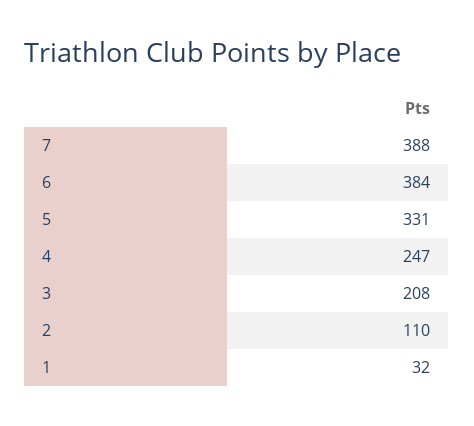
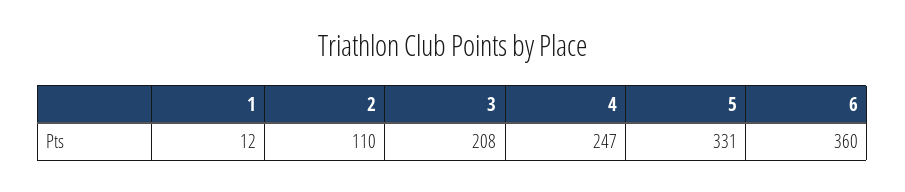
  {
-   "7": 388,
-   "6": 384,
+   "6": 360,
    "5": 331,
    "4": 247,
    "3": 208,
    "2": 110,
-   "1": 32
+   "1": 12
  }

